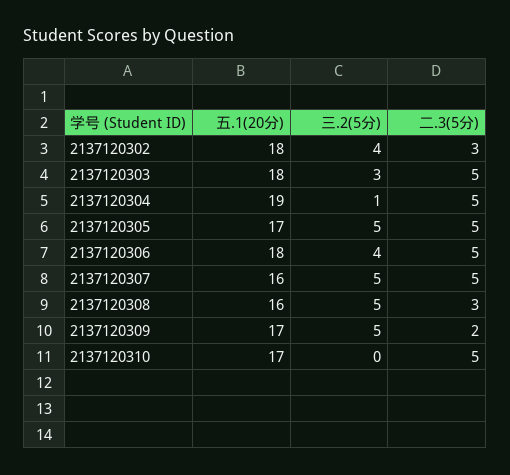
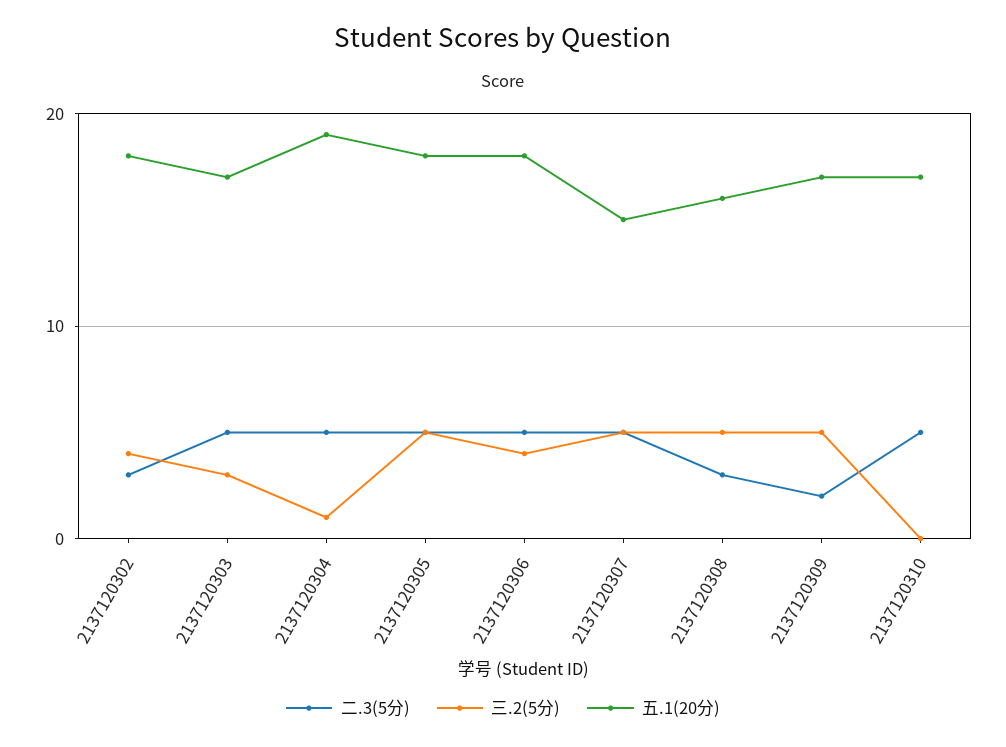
  {
    "五.1(20分)": {
      "2137120302": 18,
-     "2137120303": 18,
+     "2137120303": 17,
      "2137120304": 19,
-     "2137120305": 17,
+     "2137120305": 18,
      "2137120306": 18,
-     "2137120307": 16,
+     "2137120307": 15,
      "2137120308": 16,
      "2137120309": 17,
      "2137120310": 17
    },
    "三.2(5分)": {
      "2137120302": 4,
      "2137120303": 3,
      "2137120304": 1,
      "2137120305": 5,
      "2137120306": 4,
      "2137120307": 5,
      "2137120308": 5,
      "2137120309": 5,
      "2137120310": 0
    },
    "二.3(5分)": {
      "2137120302": 3,
      "2137120303": 5,
      "2137120304": 5,
      "2137120305": 5,
      "2137120306": 5,
      "2137120307": 5,
      "2137120308": 3,
      "2137120309": 2,
      "2137120310": 5
    }
  }

